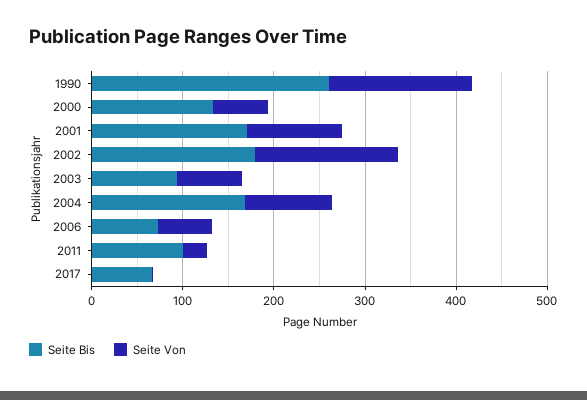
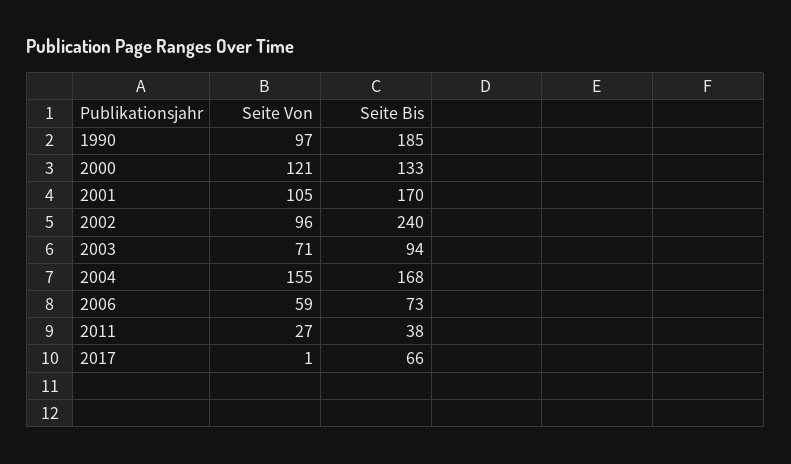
  {
    "Seite Bis": {
-     "1990": 260,
+     "1990": 185,
      "2000": 133,
      "2001": 170,
-     "2002": 180,
+     "2002": 240,
      "2003": 94,
      "2004": 168,
      "2006": 73,
-     "2011": 100,
+     "2011": 38,
      "2017": 66
    },
    "Seite Von": {
-     "1990": 160,
+     "1990": 97,
-     "2000": 60,
+     "2000": 121,
      "2001": 105,
-     "2002": 160,
+     "2002": 96,
      "2003": 71,
-     "2004": 100,
+     "2004": 155,
      "2006": 59,
      "2011": 27,
      "2017": 1
    }
  }

